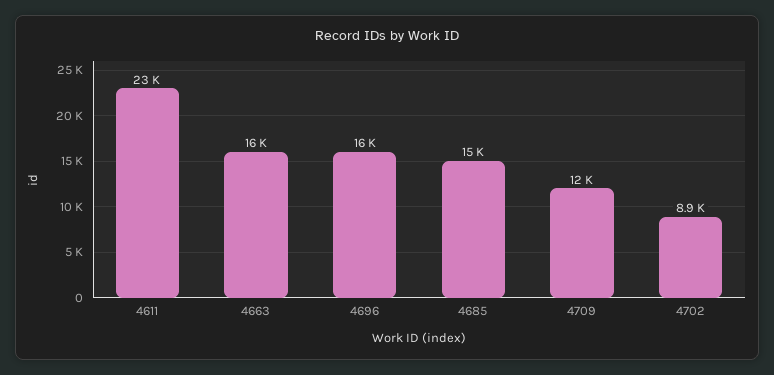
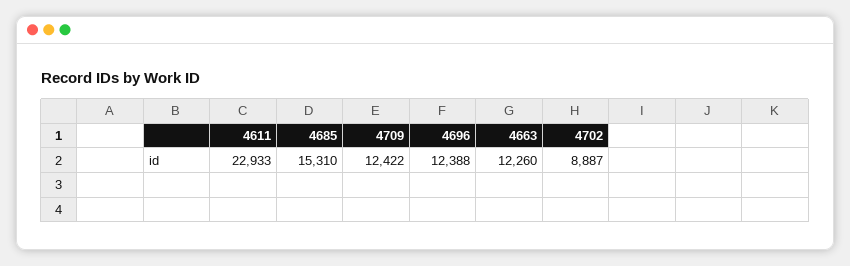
  {
    "4611": 22933,
-   "4663": 16000,
+   "4663": 12260,
-   "4696": 16000,
+   "4696": 12388,
    "4685": 15310,
    "4709": 12422,
    "4702": 8887
  }

